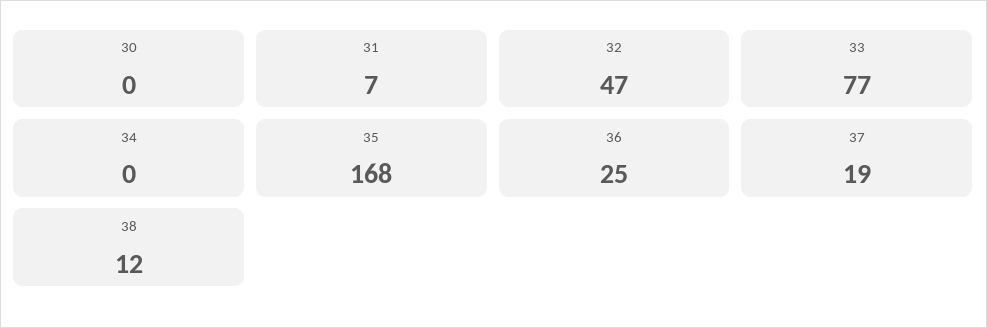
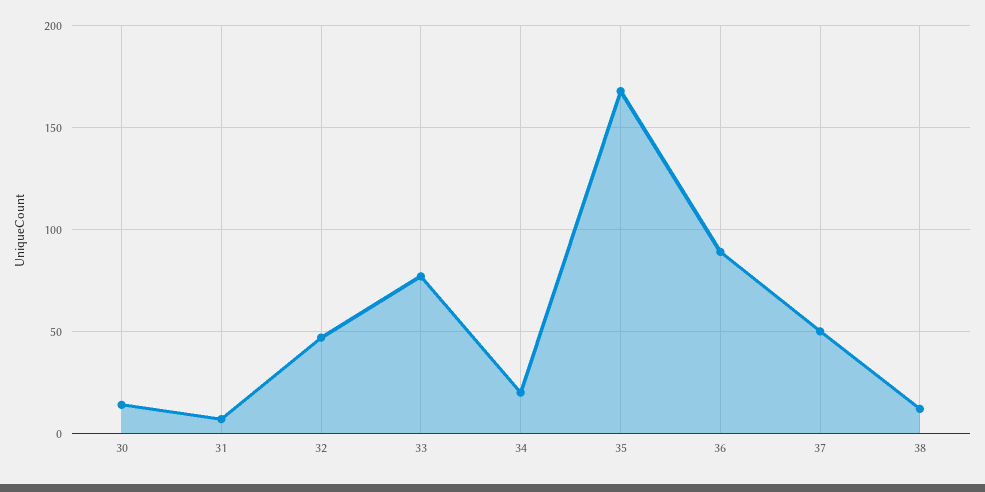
  {
-   "30": 0,
+   "30": 15,
    "31": 7,
    "32": 47,
    "33": 77,
-   "34": 0,
+   "34": 20,
    "35": 168,
-   "36": 25,
+   "36": 90,
-   "37": 19,
+   "37": 50,
    "38": 12
  }

